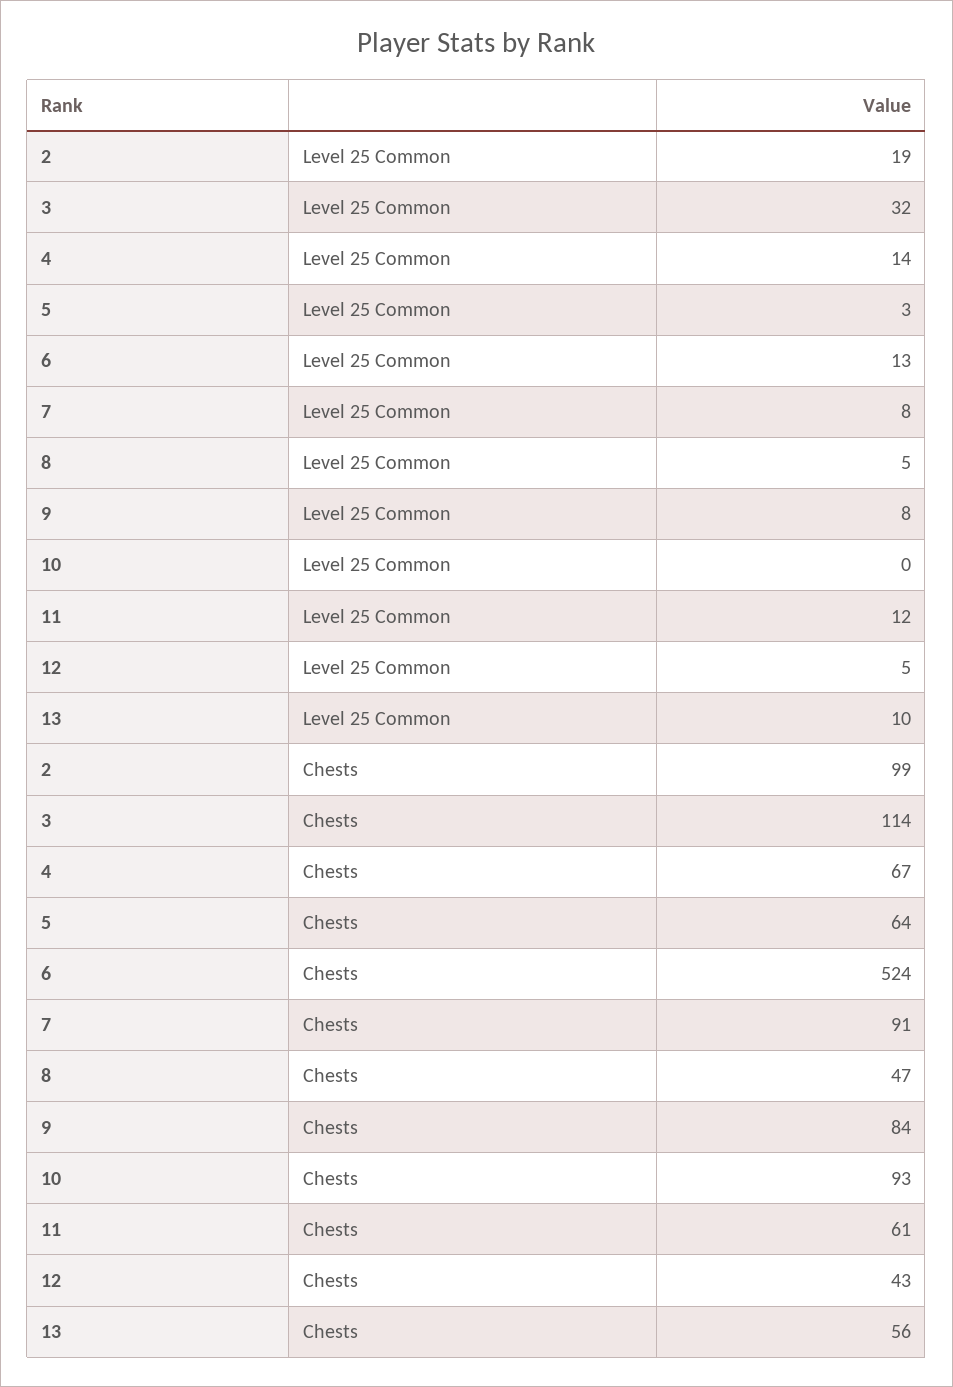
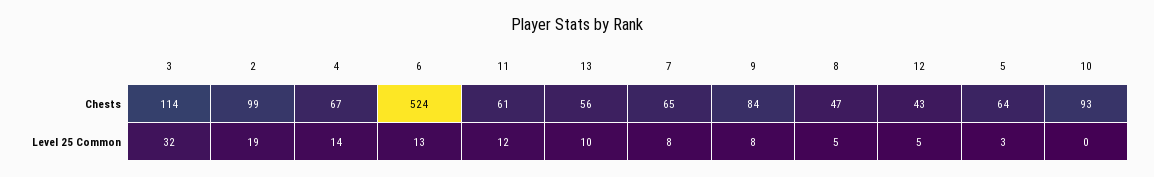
  {
    "2": {
      "Level 25 Common": 19,
      "Chests": 99
    },
    "3": {
      "Level 25 Common": 32,
      "Chests": 114
    },
    "4": {
      "Level 25 Common": 14,
      "Chests": 67
    },
    "5": {
      "Level 25 Common": 3,
      "Chests": 64
    },
    "6": {
      "Level 25 Common": 13,
      "Chests": 524
    },
    "7": {
      "Level 25 Common": 8,
-     "Chests": 91
+     "Chests": 65
    },
    "8": {
      "Level 25 Common": 5,
      "Chests": 47
    },
    "9": {
      "Level 25 Common": 8,
      "Chests": 84
    },
    "10": {
      "Level 25 Common": 0,
      "Chests": 93
    },
    "11": {
      "Level 25 Common": 12,
      "Chests": 61
    },
    "12": {
      "Level 25 Common": 5,
      "Chests": 43
    },
    "13": {
      "Level 25 Common": 10,
      "Chests": 56
    }
  }

